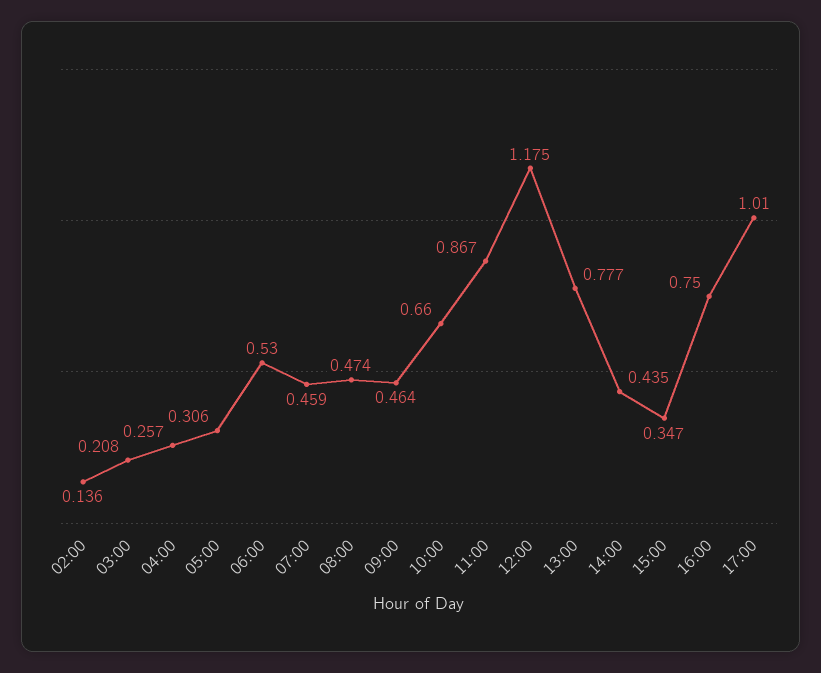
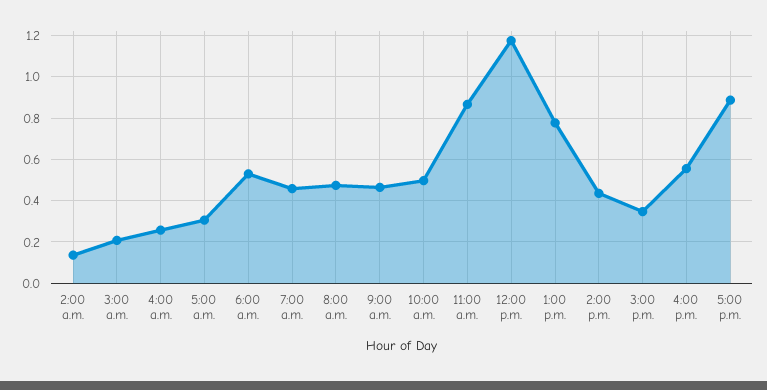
  {
    "02:00": 0.136,
    "03:00": 0.208,
    "04:00": 0.257,
    "05:00": 0.306,
    "06:00": 0.53,
    "07:00": 0.459,
    "08:00": 0.474,
    "09:00": 0.464,
-   "10:00": 0.66,
+   "10:00": 0.5,
    "11:00": 0.867,
    "12:00": 1.175,
    "13:00": 0.777,
    "14:00": 0.435,
    "15:00": 0.347,
-   "16:00": 0.75,
+   "16:00": 0.55,
-   "17:00": 1.01
+   "17:00": 0.9
  }

